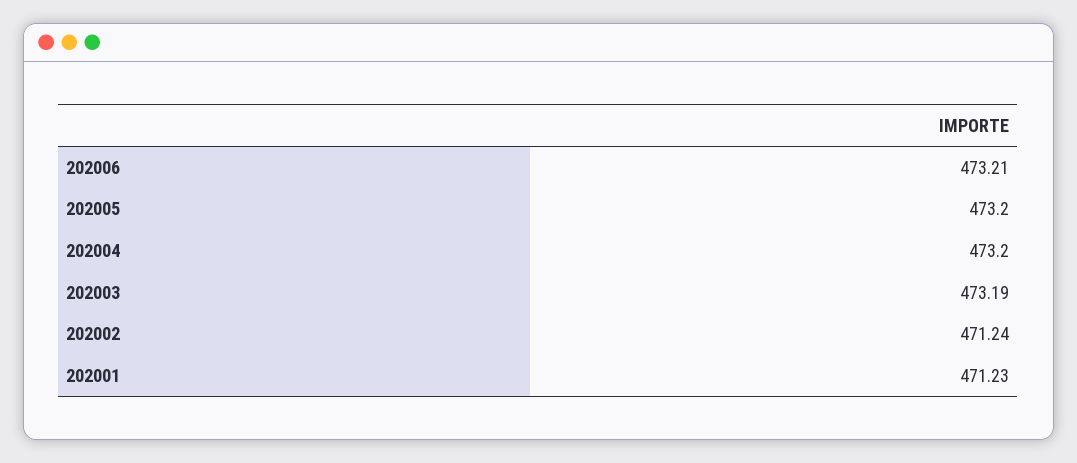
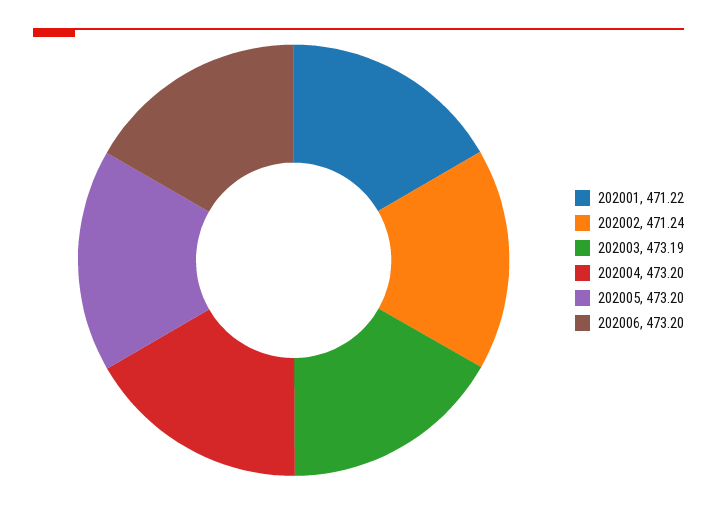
  {
-   "202006": 473.21,
+   "202006": 473.2,
    "202005": 473.2,
    "202004": 473.2,
    "202003": 473.19,
    "202002": 471.24,
-   "202001": 471.23
+   "202001": 471.22
  }

